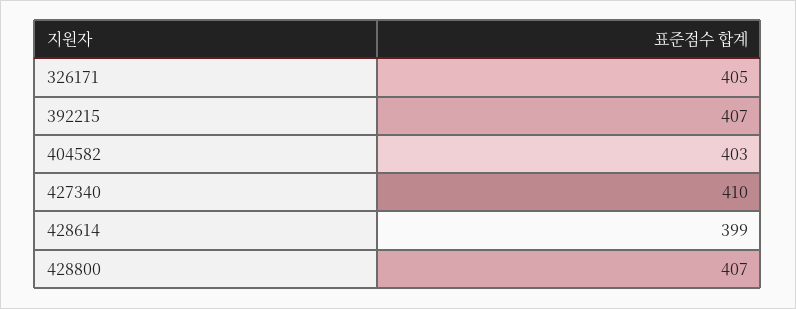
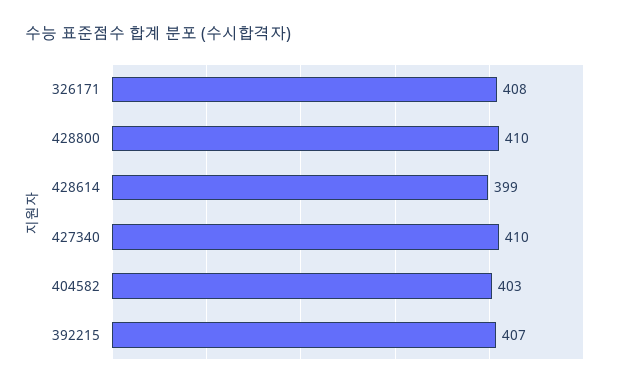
  {
-   "326171": 405,
+   "326171": 408,
    "392215": 407,
    "404582": 403,
    "427340": 410,
    "428614": 399,
-   "428800": 407
+   "428800": 410
  }

